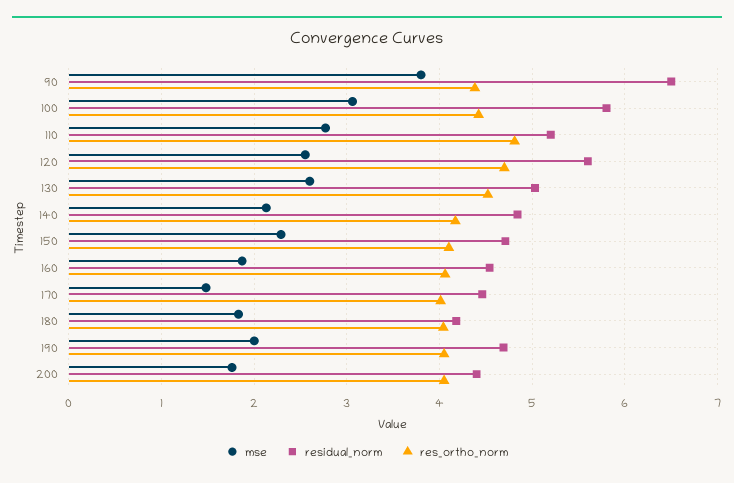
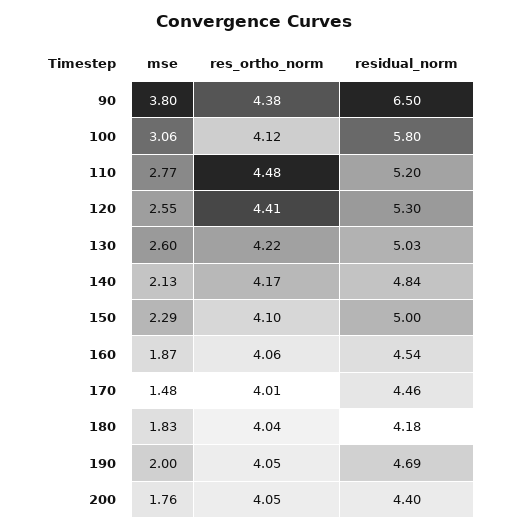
  {
    "mse": {
      "90": 3.8,
      "100": 3.06,
      "110": 2.77,
      "120": 2.55,
      "130": 2.6,
      "140": 2.13,
      "150": 2.29,
      "160": 1.87,
      "170": 1.48,
      "180": 1.83,
      "190": 2,
      "200": 1.76
    },
    "residual_norm": {
      "90": 6.5,
      "100": 5.8,
      "110": 5.2,
-     "120": 5.6,
+     "120": 5.3,
      "130": 5.03,
      "140": 4.84,
-     "150": 4.7,
+     "150": 5,
      "160": 4.54,
      "170": 4.46,
      "180": 4.18,
      "190": 4.69,
      "200": 4.4
    },
    "res_ortho_norm": {
      "90": 4.38,
-     "100": 4.4,
+     "100": 4.12,
-     "110": 4.8,
+     "110": 4.48,
-     "120": 4.7,
+     "120": 4.41,
-     "130": 4.5,
+     "130": 4.22,
      "140": 4.17,
      "150": 4.1,
      "160": 4.06,
      "170": 4.01,
      "180": 4.04,
      "190": 4.05,
      "200": 4.05
    }
  }

